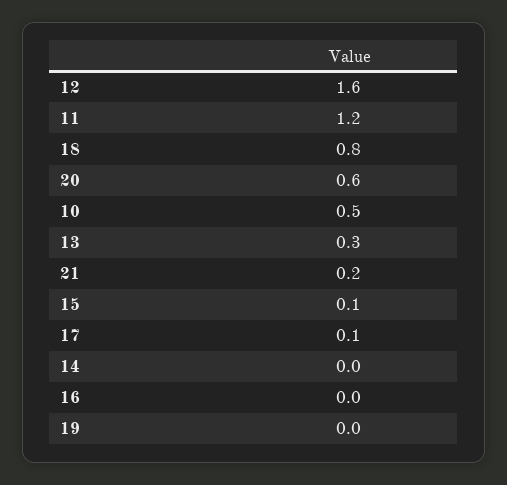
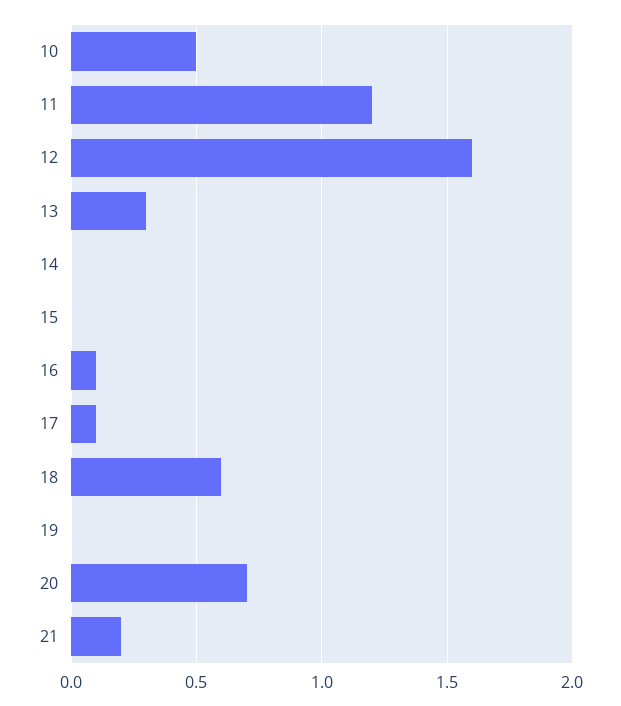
  {
    "12": 1.6,
    "11": 1.2,
-   "18": 0.8,
+   "18": 0.6,
-   "20": 0.6,
+   "20": 0.7,
    "10": 0.5,
    "13": 0.3,
    "21": 0.2,
-   "15": 0.1,
+   "15": 0,
    "17": 0.1,
    "14": 0,
-   "16": 0,
+   "16": 0.1,
    "19": 0
  }

